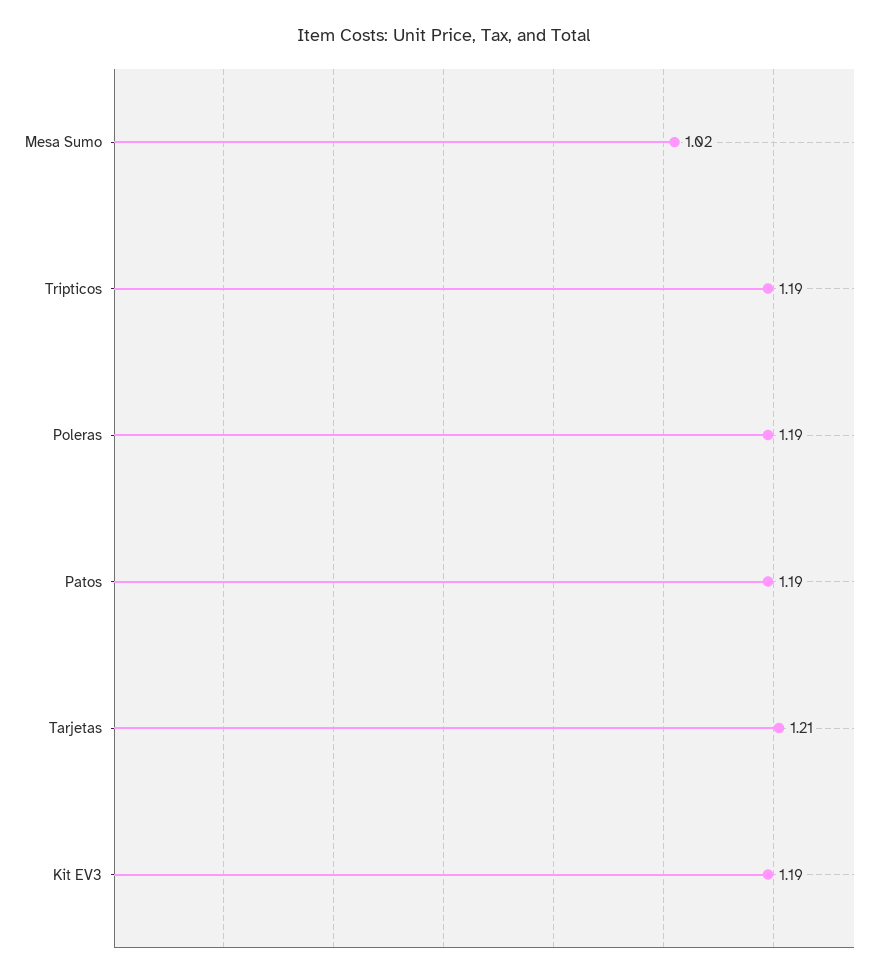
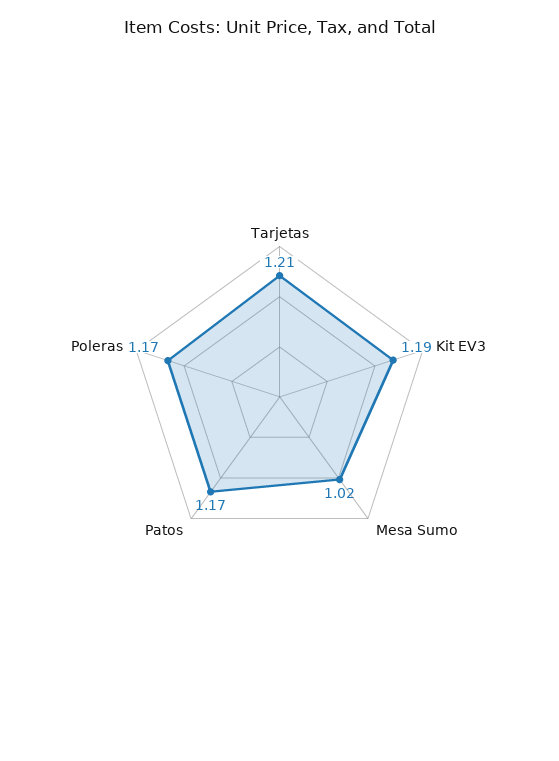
  {
    "Mesa Sumo": 1.02,
-   "Tripticos": 1.19,
-   "Poleras": 1.19,
+   "Poleras": 1.17,
-   "Patos": 1.19,
+   "Patos": 1.17,
    "Tarjetas": 1.21,
    "Kit EV3": 1.19
  }

